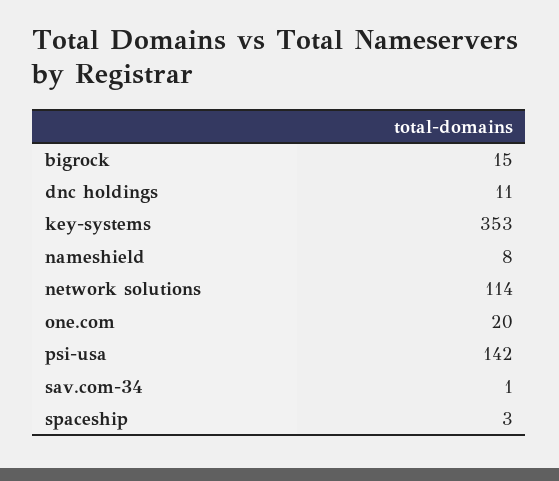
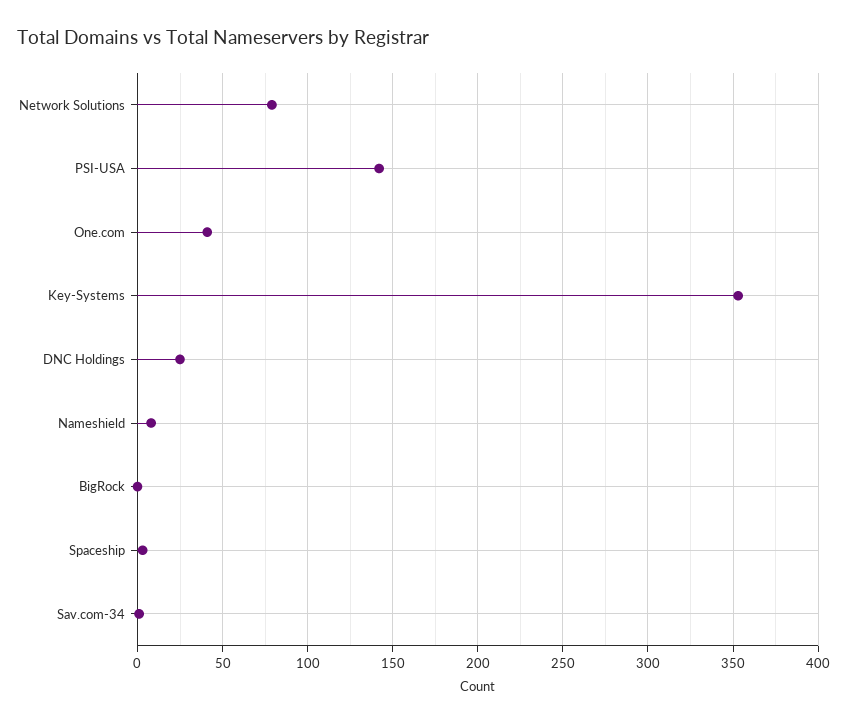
  {
-   "bigrock": 15,
+   "bigrock": 0,
-   "dnc holdings": 11,
+   "dnc holdings": 25,
    "key-systems": 353,
    "nameshield": 8,
-   "network solutions": 114,
+   "network solutions": 80,
-   "one.com": 20,
+   "one.com": 40,
    "psi-usa": 142,
    "sav.com-34": 1,
    "spaceship": 3
  }

